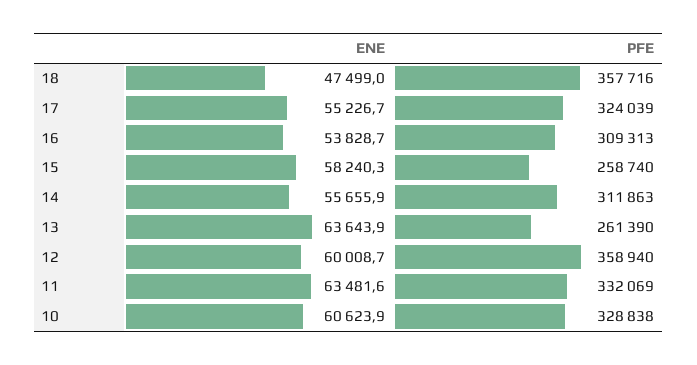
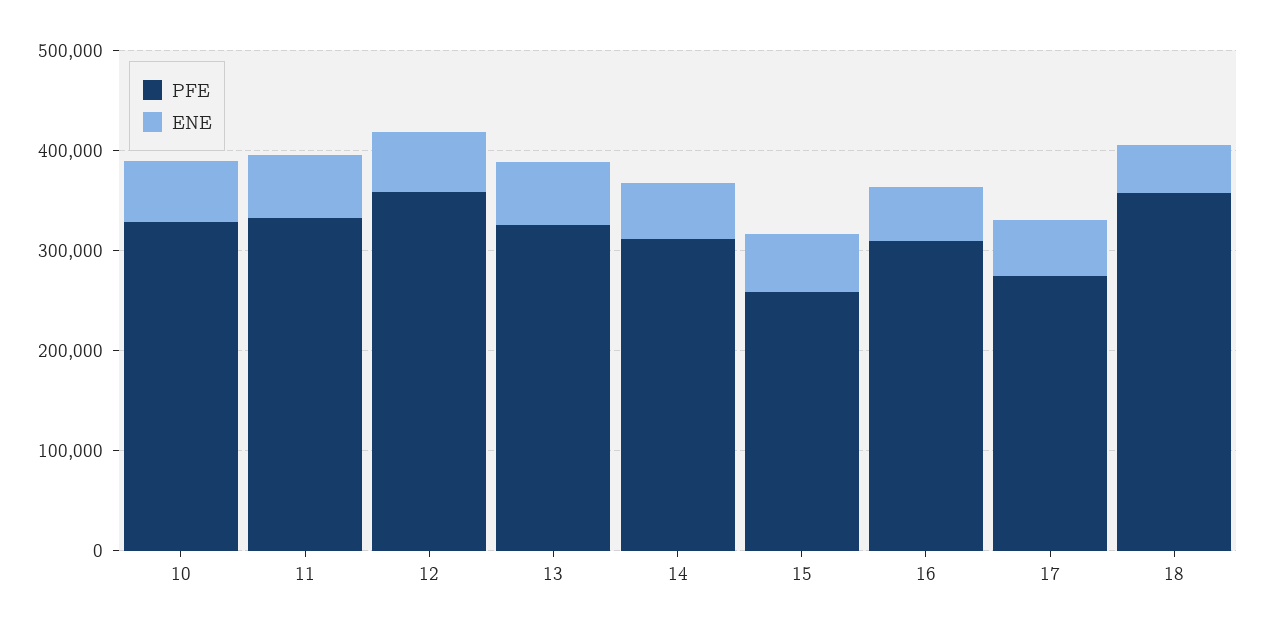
  {
    "ENE": {
      "18": 47499,
      "17": 55226.7,
      "16": 53828.7,
      "15": 58240.3,
      "14": 55655.9,
      "13": 63643.9,
      "12": 60008.7,
      "11": 63481.6,
      "10": 60623.9
    },
    "PFE": {
      "18": 357716,
-     "17": 324039,
+     "17": 280000,
      "16": 309313,
      "15": 258740,
      "14": 311863,
-     "13": 261390,
+     "13": 320000,
      "12": 358940,
      "11": 332069,
      "10": 328838
    }
  }

